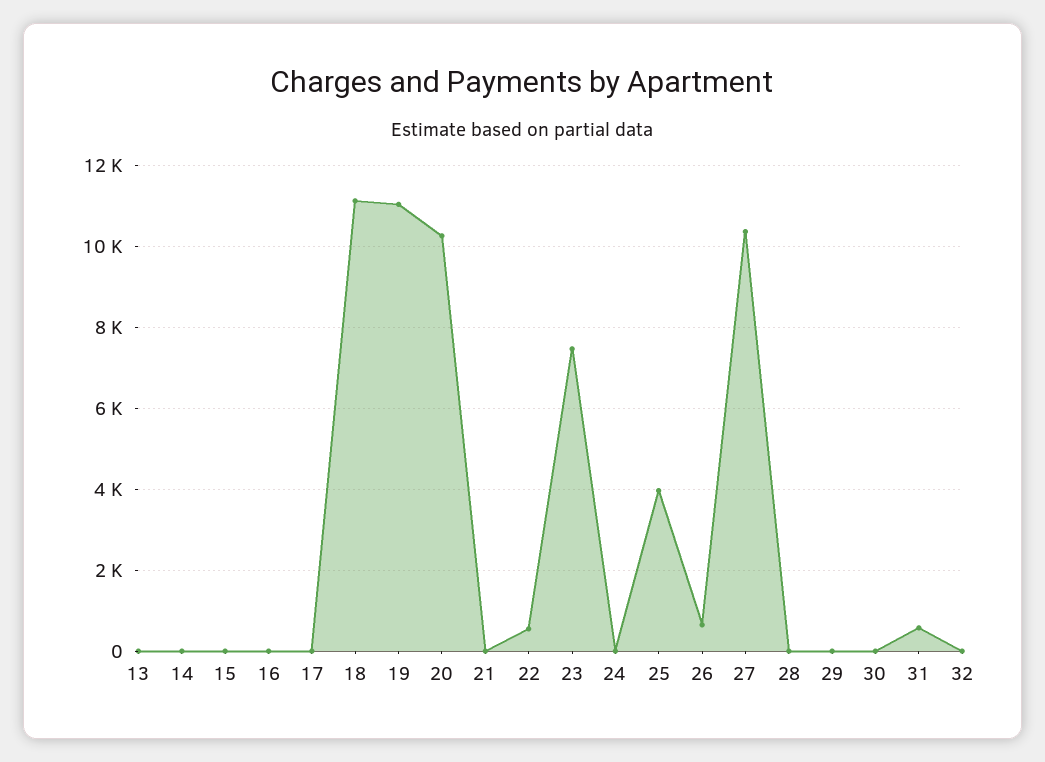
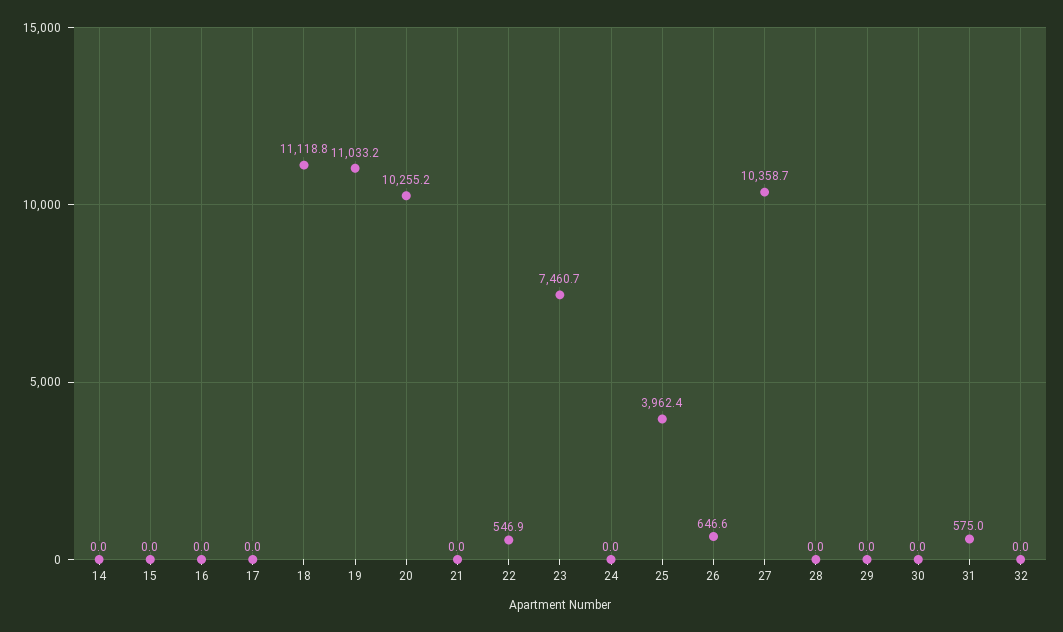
  {
-   "13": 0,
    "14": 0,
    "15": 0,
    "16": 0,
    "17": 0,
    "18": 11118.8,
    "19": 11033.2,
    "20": 10255.2,
    "21": 0,
    "22": 546.9,
    "23": 7460.7,
    "24": 0,
    "25": 3962.4,
    "26": 646.6,
    "27": 10358.7,
    "28": 0,
    "29": 0,
    "30": 0,
    "31": 575,
    "32": 0
  }

